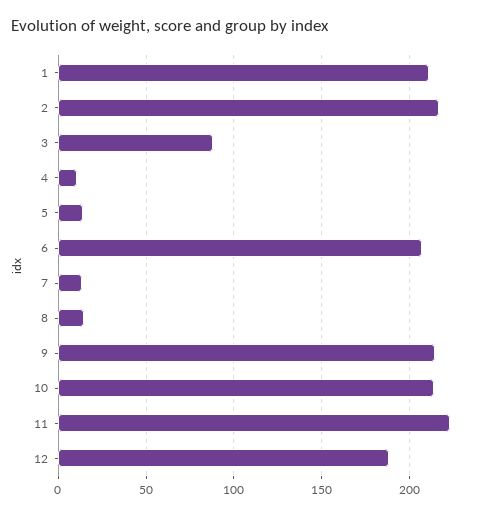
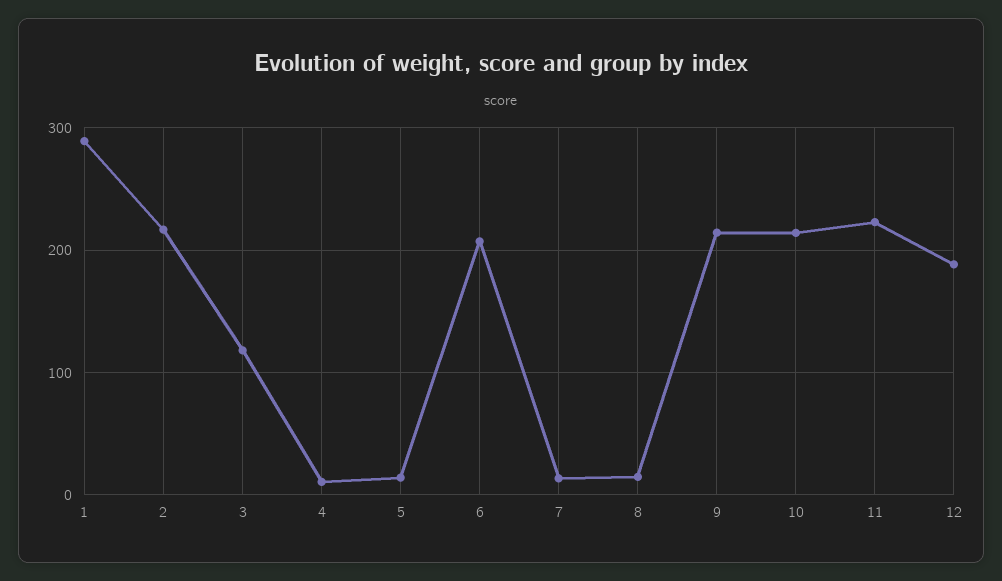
  {
-   "1": 210,
+   "1": 290,
    "2": 215,
-   "3": 90,
+   "3": 120,
    "4": 10,
    "5": 15,
    "6": 205,
    "7": 15,
    "8": 15,
    "9": 215,
    "10": 215,
    "11": 225,
    "12": 190
  }

